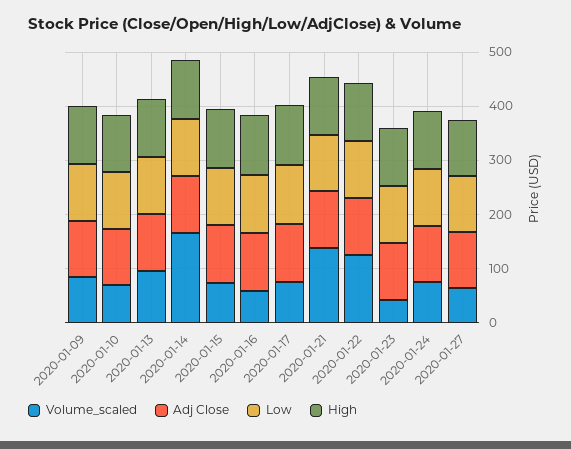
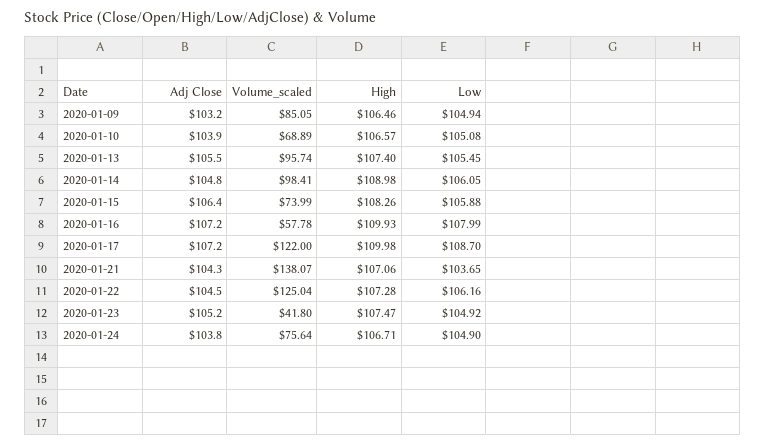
  {
    "Volume_scaled": {
      "2020-01-09": 85.05,
      "2020-01-10": 68.89,
      "2020-01-13": 95.74,
-     "2020-01-14": 160,
+     "2020-01-14": 98.41,
      "2020-01-15": 73.99,
      "2020-01-16": 57.78,
-     "2020-01-17": 80,
+     "2020-01-17": 122,
      "2020-01-21": 138.07,
      "2020-01-22": 125.04,
      "2020-01-23": 41.8,
-     "2020-01-24": 75.64,
+     "2020-01-24": 75.64
-     "2020-01-27": 60
    },
    "Adj Close": {
      "2020-01-09": 103.2,
      "2020-01-10": 103.9,
      "2020-01-13": 105.5,
      "2020-01-14": 104.8,
      "2020-01-15": 106.4,
      "2020-01-16": 107.2,
      "2020-01-17": 107.2,
      "2020-01-21": 104.3,
      "2020-01-22": 104.5,
      "2020-01-23": 105.2,
-     "2020-01-24": 103.8,
+     "2020-01-24": 103.8
-     "2020-01-27": 100
    },
    "Low": {
      "2020-01-09": 104.94,
      "2020-01-10": 105.08,
      "2020-01-13": 105.45,
      "2020-01-14": 106.05,
      "2020-01-15": 105.88,
      "2020-01-16": 107.99,
      "2020-01-17": 108.7,
      "2020-01-21": 103.65,
      "2020-01-22": 106.16,
      "2020-01-23": 104.92,
-     "2020-01-24": 104.9,
+     "2020-01-24": 104.9
-     "2020-01-27": 100
    },
    "High": {
      "2020-01-09": 106.46,
      "2020-01-10": 106.57,
      "2020-01-13": 107.4,
      "2020-01-14": 108.98,
      "2020-01-15": 108.26,
      "2020-01-16": 109.93,
      "2020-01-17": 109.98,
      "2020-01-21": 107.06,
      "2020-01-22": 107.28,
      "2020-01-23": 107.47,
-     "2020-01-24": 106.71,
+     "2020-01-24": 106.71
-     "2020-01-27": 100
    }
  }

